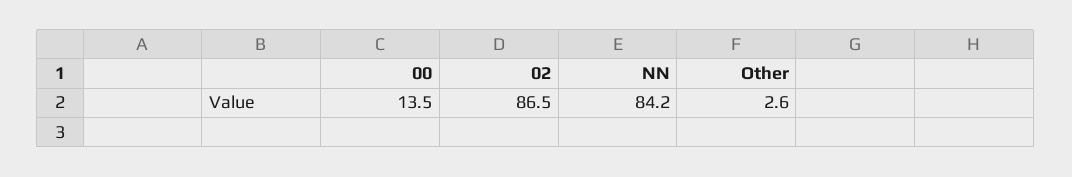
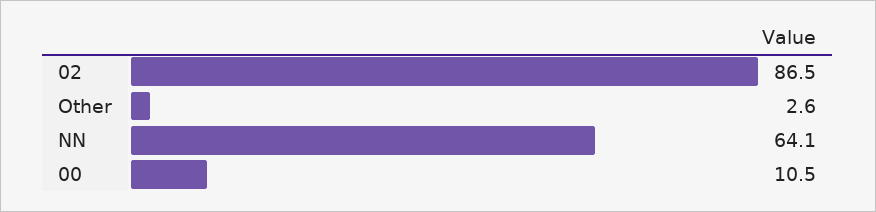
  {
-   "00": 13.5,
+   "00": 10.5,
    "02": 86.5,
-   "NN": 84.2,
+   "NN": 64.1,
    "Other": 2.6
  }

